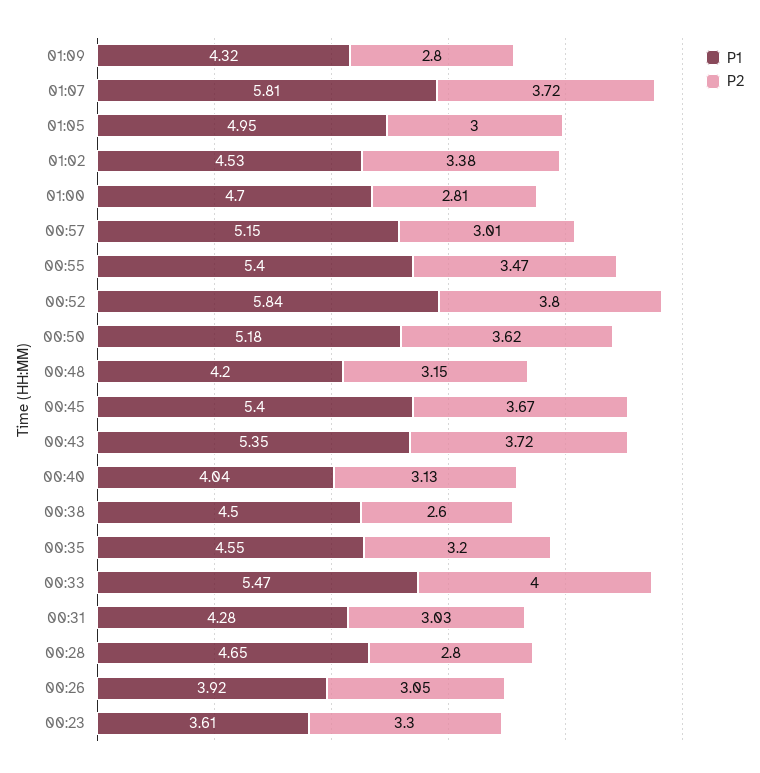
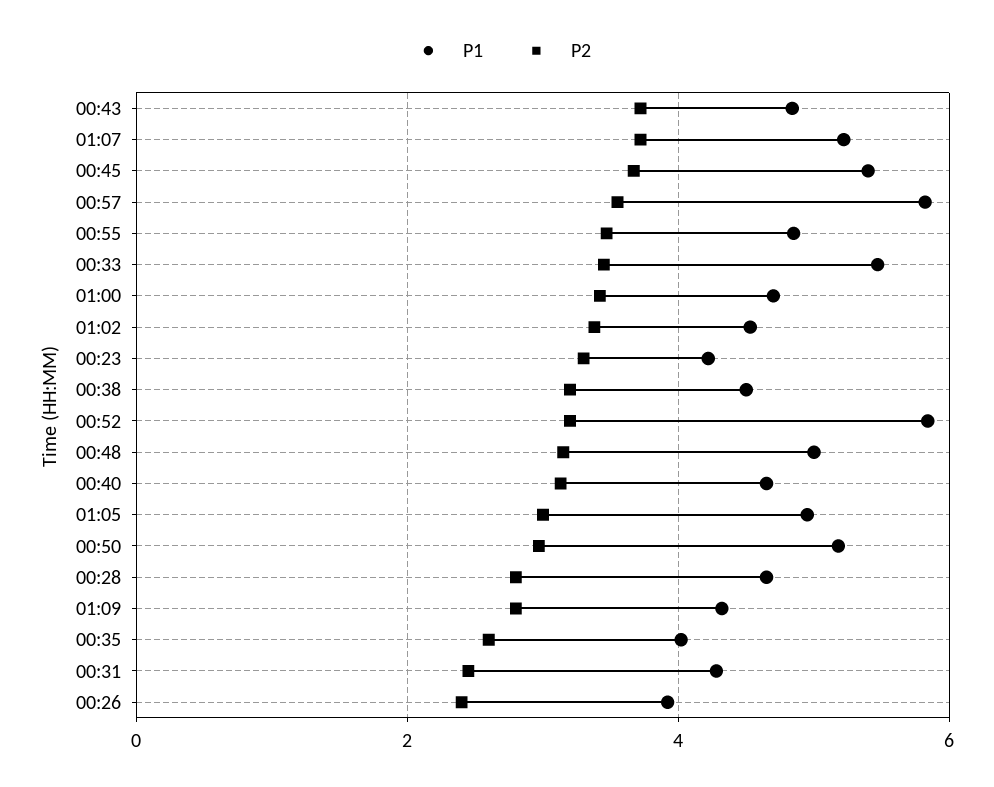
  {
    "P1": {
      "01:09": 4.32,
-     "01:07": 5.81,
+     "01:07": 5.2,
      "01:05": 4.95,
      "01:02": 4.53,
      "01:00": 4.7,
-     "00:57": 5.15,
+     "00:57": 5.8,
-     "00:55": 5.4,
+     "00:55": 4.8,
      "00:52": 5.84,
      "00:50": 5.18,
-     "00:48": 4.2,
+     "00:48": 5,
      "00:45": 5.4,
-     "00:43": 5.35,
+     "00:43": 4.8,
-     "00:40": 4.04,
+     "00:40": 4.6,
      "00:38": 4.5,
-     "00:35": 4.55,
+     "00:35": 4,
      "00:33": 5.47,
      "00:31": 4.28,
      "00:28": 4.65,
      "00:26": 3.92,
-     "00:23": 3.61
+     "00:23": 4.2
    },
    "P2": {
      "01:09": 2.8,
      "01:07": 3.72,
      "01:05": 3,
      "01:02": 3.38,
-     "01:00": 2.81,
+     "01:00": 3.4,
-     "00:57": 3.01,
+     "00:57": 3.6,
      "00:55": 3.47,
-     "00:52": 3.8,
+     "00:52": 3.2,
-     "00:50": 3.62,
+     "00:50": 3,
      "00:48": 3.15,
      "00:45": 3.67,
      "00:43": 3.72,
      "00:40": 3.13,
-     "00:38": 2.6,
+     "00:38": 3.2,
-     "00:35": 3.2,
+     "00:35": 2.6,
-     "00:33": 4,
+     "00:33": 3.4,
-     "00:31": 3.03,
+     "00:31": 2.4,
      "00:28": 2.8,
-     "00:26": 3.05,
+     "00:26": 2.4,
      "00:23": 3.3
    }
  }

